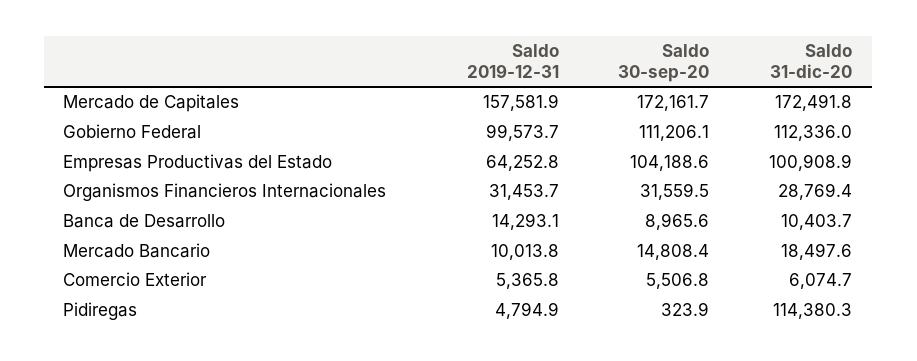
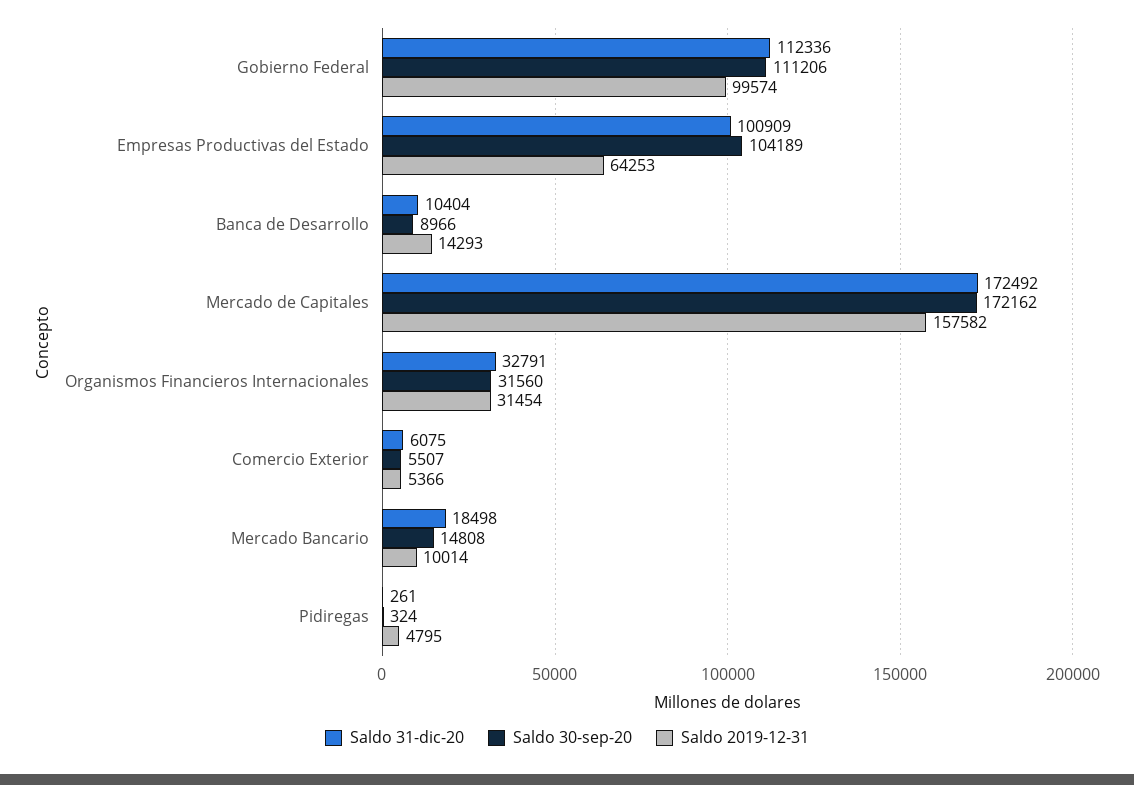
  {
    "Saldo 2019-12-31": {
      "Mercado de Capitales": 157581.9,
      "Gobierno Federal": 99573.7,
      "Empresas Productivas del Estado": 64252.8,
      "Organismos Financieros Internacionales": 31453.7,
      "Banca de Desarrollo": 14293.1,
      "Mercado Bancario": 10013.8,
      "Comercio Exterior": 5365.8,
      "Pidiregas": 4794.9
    },
    "Saldo 30-sep-20": {
      "Mercado de Capitales": 172161.7,
      "Gobierno Federal": 111206.1,
      "Empresas Productivas del Estado": 104188.6,
      "Organismos Financieros Internacionales": 31559.5,
      "Banca de Desarrollo": 8965.6,
      "Mercado Bancario": 14808.4,
      "Comercio Exterior": 5506.8,
      "Pidiregas": 323.9
    },
    "Saldo 31-dic-20": {
      "Mercado de Capitales": 172491.8,
      "Gobierno Federal": 112336,
      "Empresas Productivas del Estado": 100908.9,
-     "Organismos Financieros Internacionales": 28769.4,
+     "Organismos Financieros Internacionales": 32791,
      "Banca de Desarrollo": 10403.7,
      "Mercado Bancario": 18497.6,
      "Comercio Exterior": 6074.7,
-     "Pidiregas": 114380.3
+     "Pidiregas": 261
    }
  }

